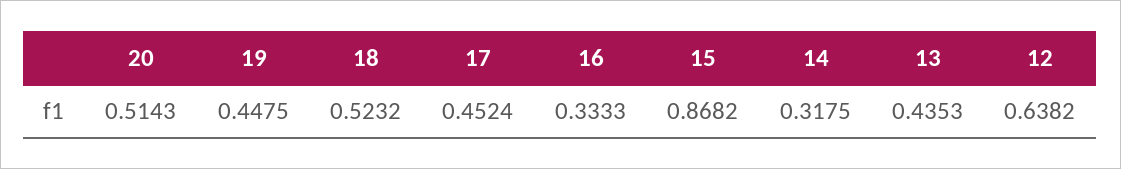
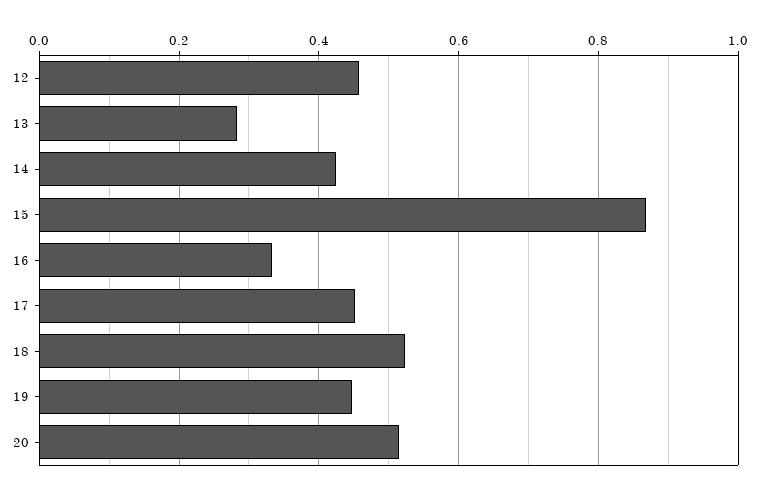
  {
    "20": 0.5143,
    "19": 0.4475,
    "18": 0.5232,
    "17": 0.4524,
    "16": 0.3333,
    "15": 0.8682,
-   "14": 0.3175,
+   "14": 0.42,
-   "13": 0.4353,
+   "13": 0.28,
-   "12": 0.6382
+   "12": 0.46
  }

